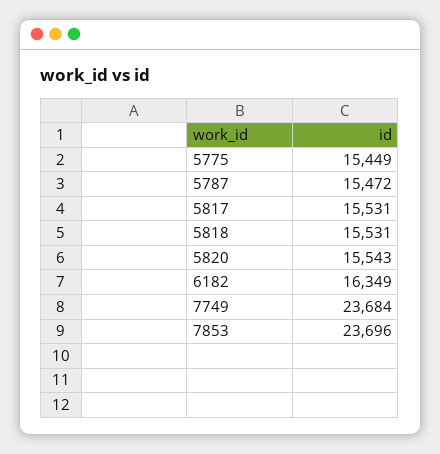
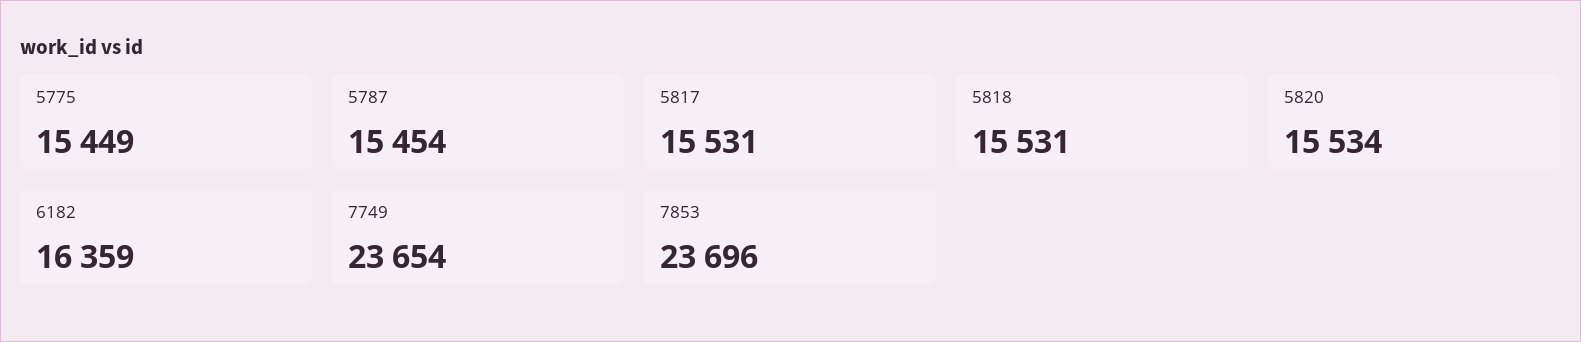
  {
    "5775": 15449,
-   "5787": 15472,
+   "5787": 15454,
    "5817": 15531,
    "5818": 15531,
-   "5820": 15543,
+   "5820": 15534,
-   "6182": 16349,
+   "6182": 16359,
-   "7749": 23684,
+   "7749": 23654,
    "7853": 23696
  }

